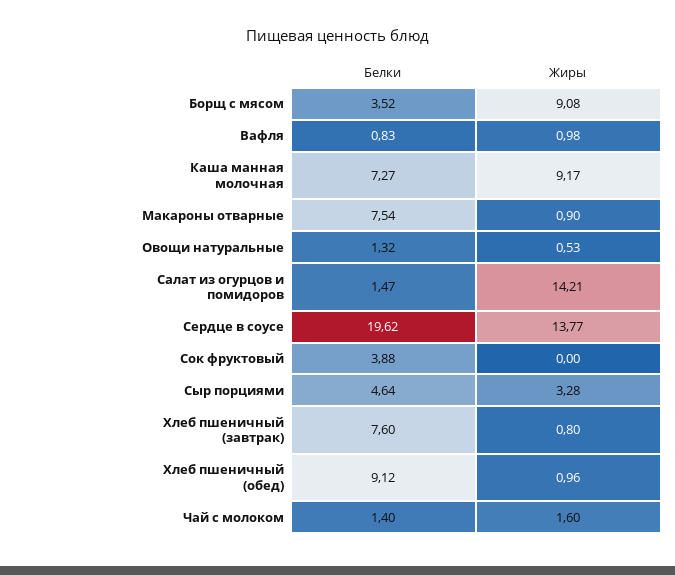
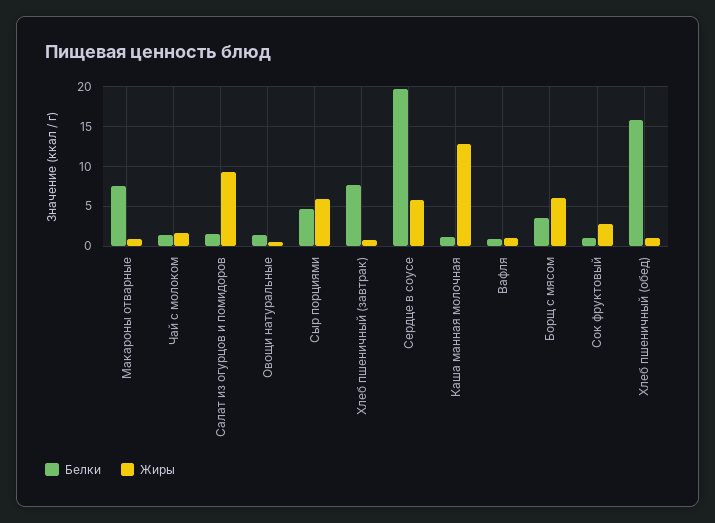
  {
    "Белки": {
      "Борщ с мясом": 3.52,
      "Вафля": 0.83,
-     "Каша манная молочная": 7.27,
+     "Каша манная молочная": 1,
      "Макароны отварные": 7.54,
      "Овощи натуральные": 1.32,
      "Салат из огурцов и помидоров": 1.47,
      "Сердце в соусе": 19.62,
-     "Сок фруктовый": 3.88,
+     "Сок фруктовый": 1,
      "Сыр порциями": 4.64,
      "Хлеб пшеничный (завтрак)": 7.6,
-     "Хлеб пшеничный (обед)": 9.12,
+     "Хлеб пшеничный (обед)": 16,
      "Чай с молоком": 1.4
    },
    "Жиры": {
-     "Борщ с мясом": 9.08,
+     "Борщ с мясом": 6,
      "Вафля": 0.98,
-     "Каша манная молочная": 9.17,
+     "Каша манная молочная": 13,
      "Макароны отварные": 0.9,
      "Овощи натуральные": 0.53,
-     "Салат из огурцов и помидоров": 14.21,
+     "Салат из огурцов и помидоров": 9,
-     "Сердце в соусе": 13.77,
+     "Сердце в соусе": 6,
-     "Сок фруктовый": 0,
+     "Сок фруктовый": 3,
-     "Сыр порциями": 3.28,
+     "Сыр порциями": 6,
      "Хлеб пшеничный (завтрак)": 0.8,
      "Хлеб пшеничный (обед)": 0.96,
      "Чай с молоком": 1.6
    }
  }

